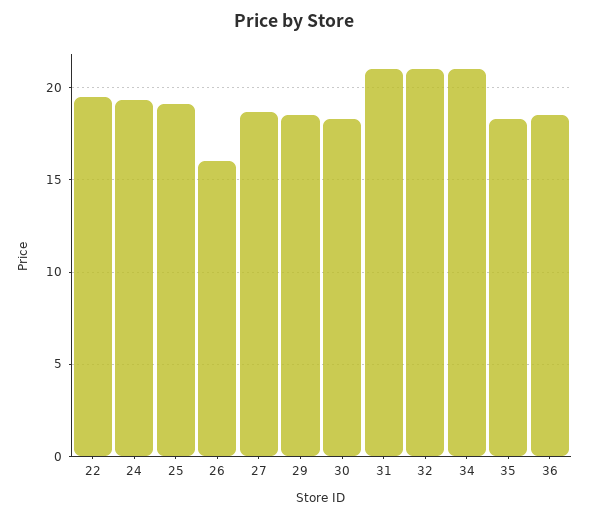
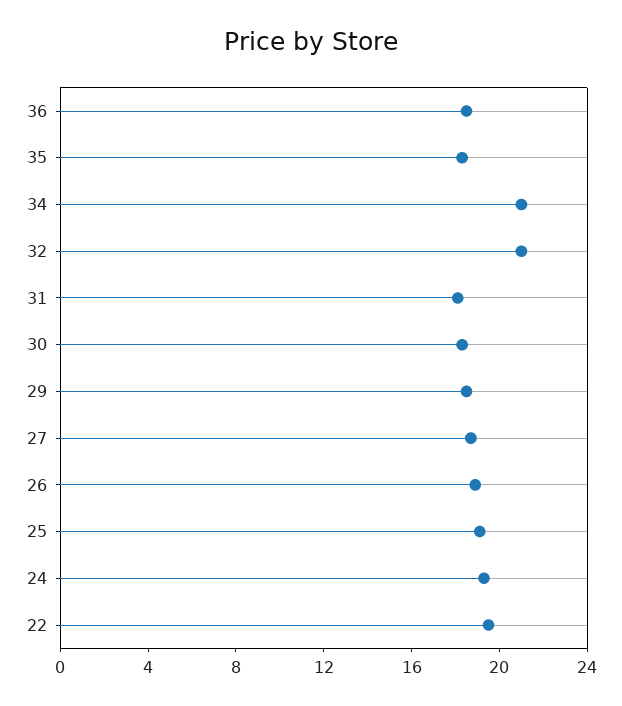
  {
    "22": 19.5,
    "24": 19.5,
    "25": 19,
-   "26": 16,
+   "26": 19,
    "27": 18.5,
    "29": 18.5,
    "30": 18.5,
-   "31": 21,
+   "31": 18,
    "32": 21,
    "34": 21,
    "35": 18.5,
    "36": 18.5
  }

